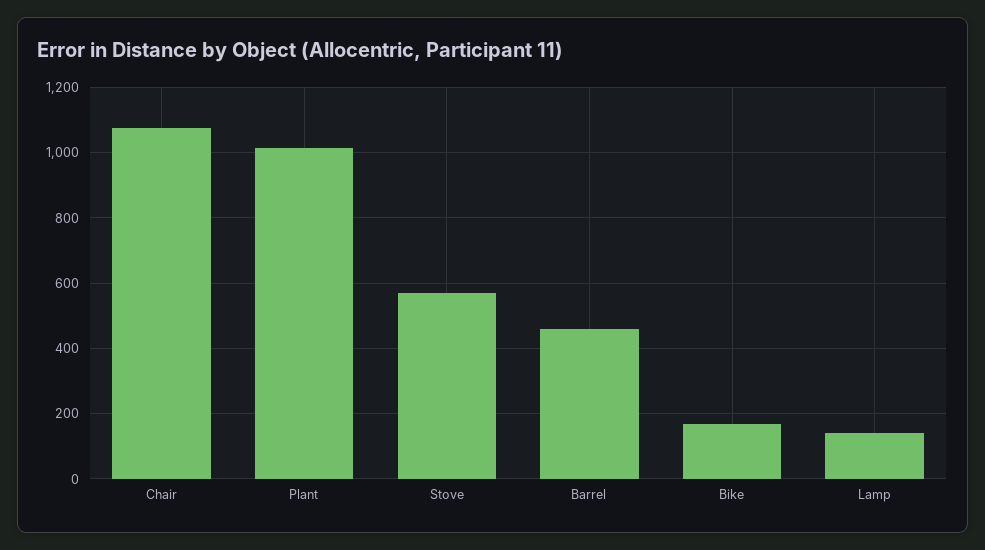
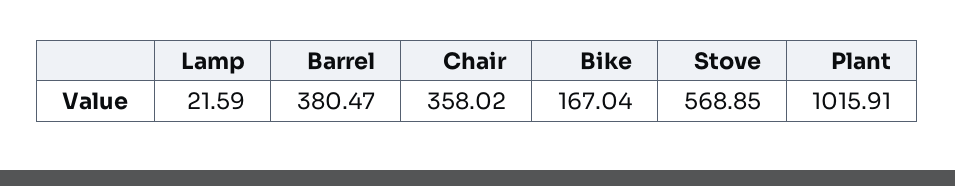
  {
-   "Chair": 1080,
+   "Chair": 358.02,
    "Plant": 1015.91,
    "Stove": 568.85,
-   "Barrel": 460,
+   "Barrel": 380.47,
    "Bike": 167.04,
-   "Lamp": 140
+   "Lamp": 21.59
  }

